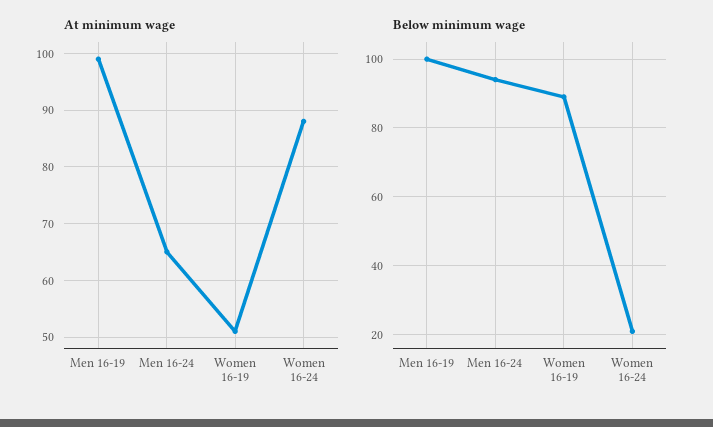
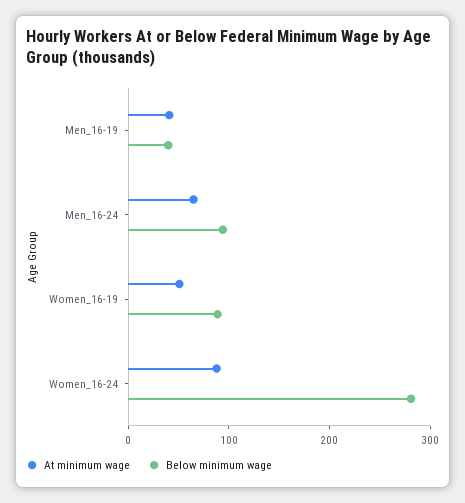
  {
    "At minimum wage": {
-     "Men 16-19": 100,
+     "Men 16-19": 40,
      "Men 16-24": 65,
      "Women 16-19": 50,
      "Women 16-24": 90
    },
    "Below minimum wage": {
-     "Men 16-19": 100,
+     "Men 16-19": 40,
      "Men 16-24": 95,
      "Women 16-19": 90,
-     "Women 16-24": 20
+     "Women 16-24": 280
    }
  }

